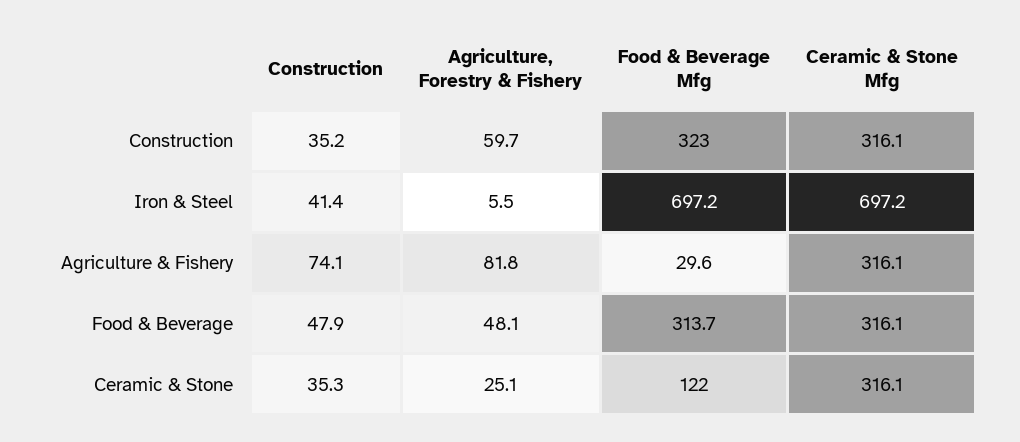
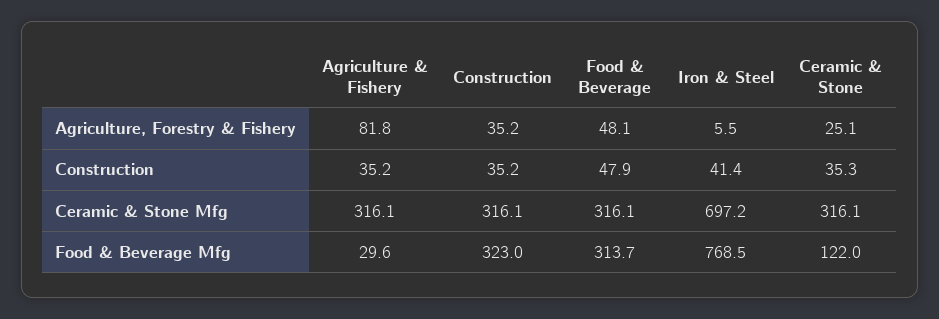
  {
    "Construction": {
      "Construction": 35.2,
      "Iron & Steel": 41.4,
-     "Agriculture & Fishery": 74.1,
+     "Agriculture & Fishery": 35.2,
      "Food & Beverage": 47.9,
      "Ceramic & Stone": 35.3
    },
    "Agriculture, Forestry & Fishery": {
-     "Construction": 59.7,
+     "Construction": 35.2,
      "Iron & Steel": 5.5,
      "Agriculture & Fishery": 81.8,
      "Food & Beverage": 48.1,
      "Ceramic & Stone": 25.1
    },
    "Food & Beverage Mfg": {
      "Construction": 323,
-     "Iron & Steel": 697.2,
+     "Iron & Steel": 768.5,
      "Agriculture & Fishery": 29.6,
      "Food & Beverage": 313.7,
      "Ceramic & Stone": 122
    },
    "Ceramic & Stone Mfg": {
      "Construction": 316.1,
      "Iron & Steel": 697.2,
      "Agriculture & Fishery": 316.1,
      "Food & Beverage": 316.1,
      "Ceramic & Stone": 316.1
    }
  }

